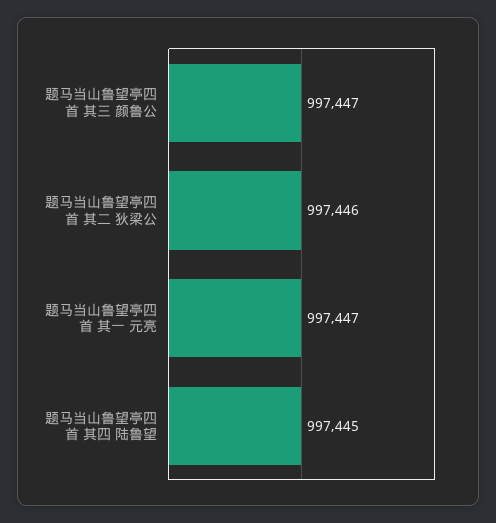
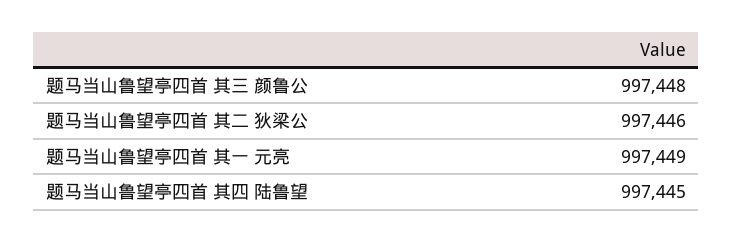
  {
-   "题马当山鲁望亭四首 其三 颜鲁公": 997447,
+   "题马当山鲁望亭四首 其三 颜鲁公": 997448,
    "题马当山鲁望亭四首 其二 狄梁公": 997446,
-   "题马当山鲁望亭四首 其一 元亮": 997447,
+   "题马当山鲁望亭四首 其一 元亮": 997449,
    "题马当山鲁望亭四首 其四 陆鲁望": 997445
  }

